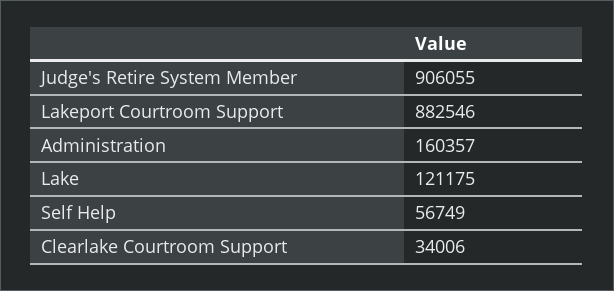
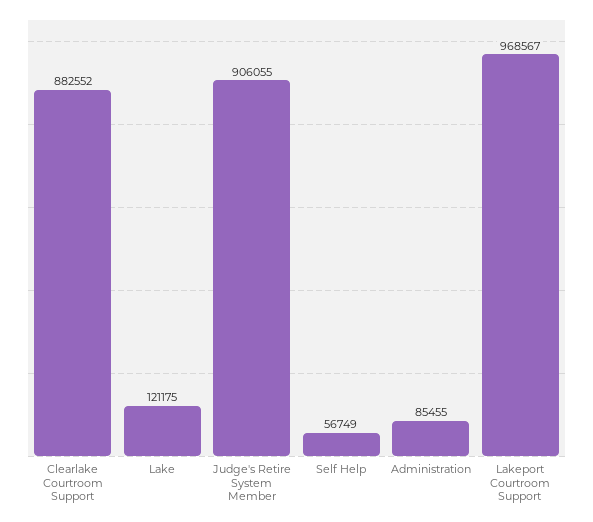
  {
    "Judge's Retire System Member": 906055,
-   "Lakeport Courtroom Support": 882546,
+   "Lakeport Courtroom Support": 968567,
-   "Administration": 160357,
+   "Administration": 85455,
    "Lake": 121175,
    "Self Help": 56749,
-   "Clearlake Courtroom Support": 34006
+   "Clearlake Courtroom Support": 882552
  }

